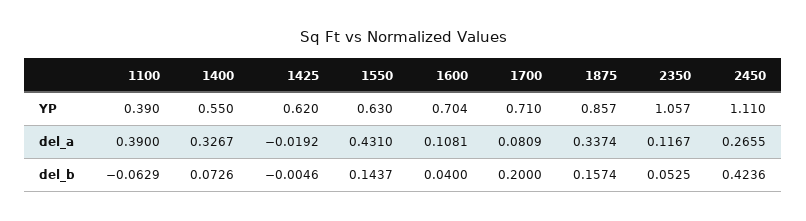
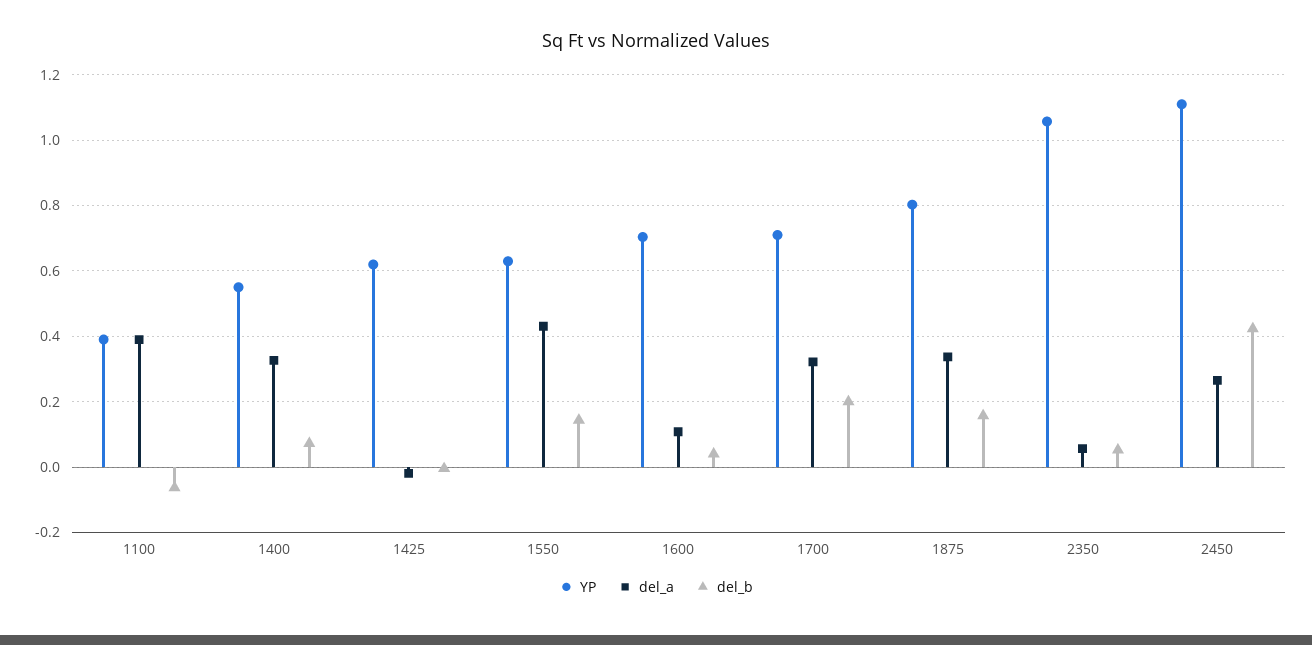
  {
    "YP": {
      "1100": 0.39,
      "1400": 0.55,
      "1425": 0.62,
      "1550": 0.63,
      "1600": 0.704,
      "1700": 0.71,
-     "1875": 0.857,
+     "1875": 0.8,
      "2350": 1.057,
      "2450": 1.11
    },
    "del_a": {
      "1100": 0.39,
      "1400": 0.3267,
      "1425": -0.0192,
      "1550": 0.431,
      "1600": 0.1081,
-     "1700": 0.0809,
+     "1700": 0.32,
      "1875": 0.3374,
-     "2350": 0.1167,
+     "2350": 0.06,
      "2450": 0.2655
    },
    "del_b": {
      "1100": -0.0629,
      "1400": 0.0726,
      "1425": -0.0046,
      "1550": 0.1437,
      "1600": 0.04,
      "1700": 0.2,
      "1875": 0.1574,
      "2350": 0.0525,
      "2450": 0.4236
    }
  }

